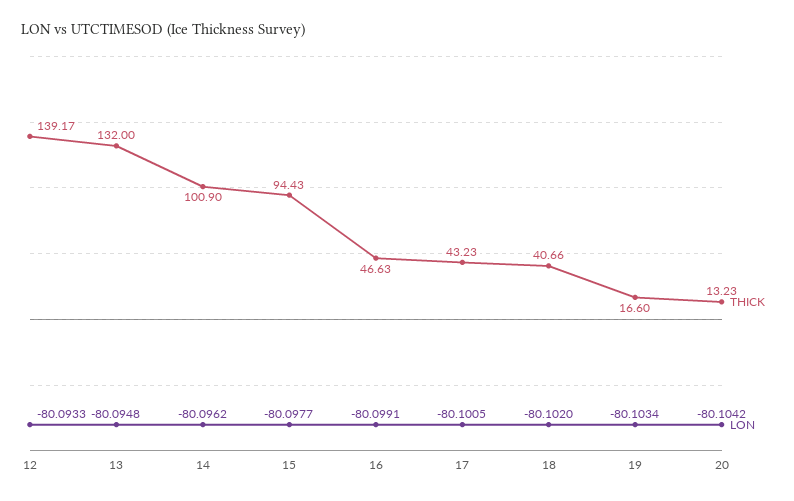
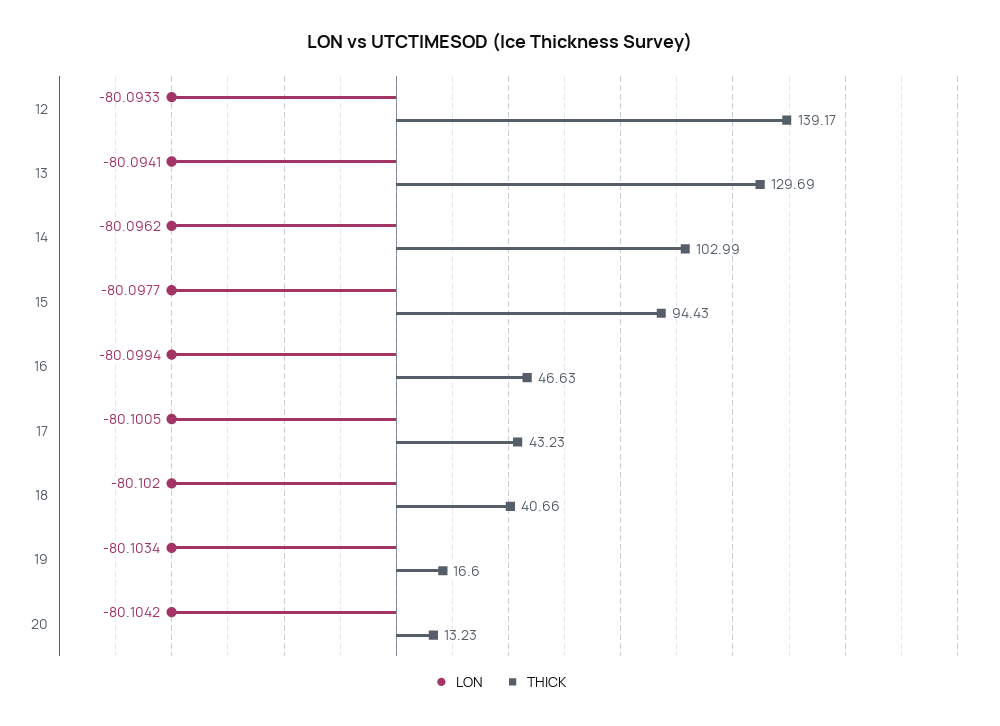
  {
    "THICK": {
      "12": 139.17,
-     "13": 132,
+     "13": 129.69,
-     "14": 100.9,
+     "14": 102.99,
      "15": 94.43,
      "16": 46.63,
      "17": 43.23,
      "18": 40.66,
      "19": 16.6,
      "20": 13.23
    },
    "LON": {
      "12": -80.0933,
-     "13": -80.0948,
+     "13": -80.0941,
      "14": -80.0962,
      "15": -80.0977,
-     "16": -80.0991,
+     "16": -80.0994,
      "17": -80.1005,
      "18": -80.102,
      "19": -80.1034,
      "20": -80.1042
    }
  }

